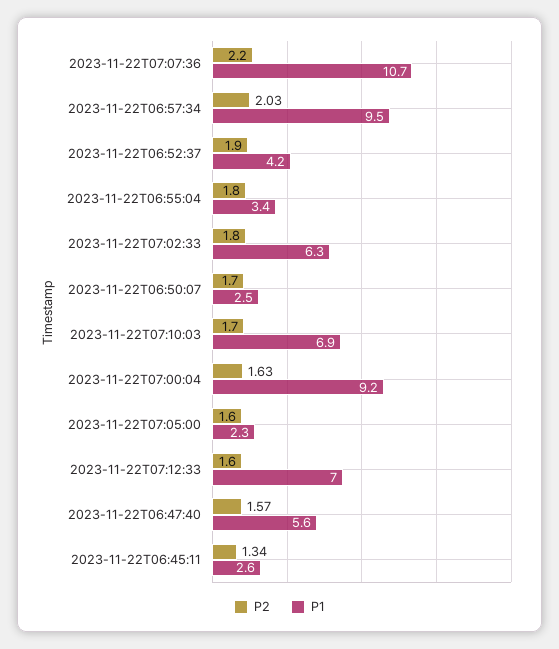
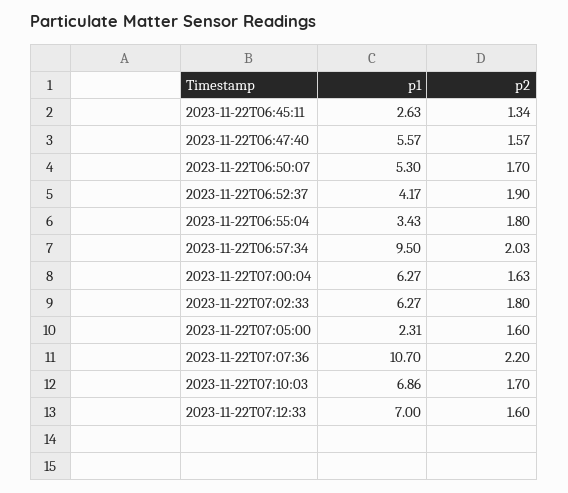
  {
    "P2": {
      "2023-11-22T07:07:36": 2.2,
      "2023-11-22T06:57:34": 2.03,
      "2023-11-22T06:52:37": 1.9,
      "2023-11-22T06:55:04": 1.8,
      "2023-11-22T07:02:33": 1.8,
      "2023-11-22T06:50:07": 1.7,
      "2023-11-22T07:10:03": 1.7,
      "2023-11-22T07:00:04": 1.63,
      "2023-11-22T07:05:00": 1.6,
      "2023-11-22T07:12:33": 1.6,
      "2023-11-22T06:47:40": 1.57,
      "2023-11-22T06:45:11": 1.34
    },
    "P1": {
      "2023-11-22T07:07:36": 10.7,
      "2023-11-22T06:57:34": 9.5,
      "2023-11-22T06:52:37": 4.17,
      "2023-11-22T06:55:04": 3.43,
      "2023-11-22T07:02:33": 6.27,
-     "2023-11-22T06:50:07": 2.5,
+     "2023-11-22T06:50:07": 5.3,
      "2023-11-22T07:10:03": 6.86,
-     "2023-11-22T07:00:04": 9.2,
+     "2023-11-22T07:00:04": 6.27,
      "2023-11-22T07:05:00": 2.31,
      "2023-11-22T07:12:33": 7,
      "2023-11-22T06:47:40": 5.57,
      "2023-11-22T06:45:11": 2.63
    }
  }

